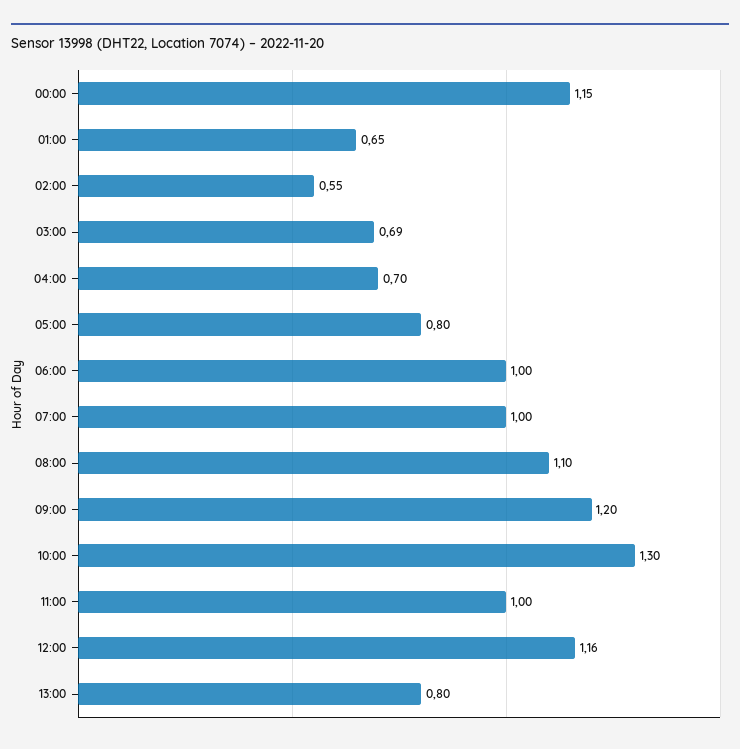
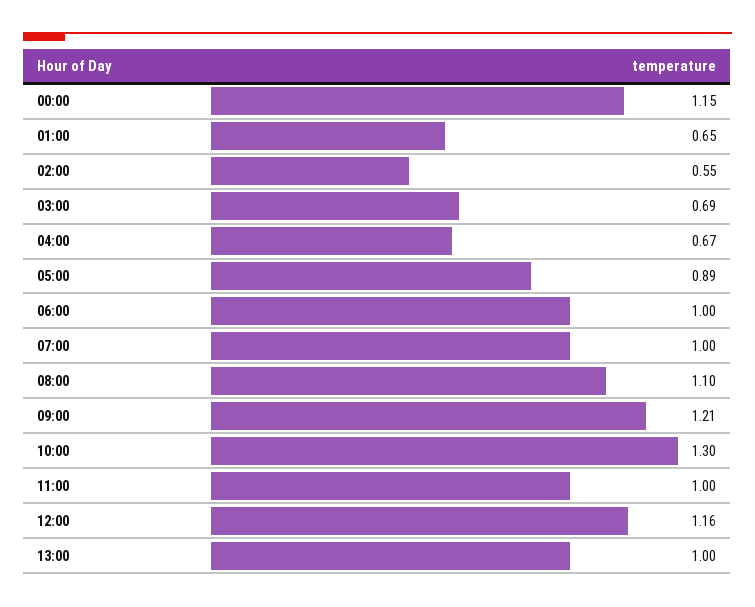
  {
    "00:00": 1.15,
    "01:00": 0.65,
    "02:00": 0.55,
    "03:00": 0.69,
-   "04:00": 0.7,
+   "04:00": 0.67,
-   "05:00": 0.8,
+   "05:00": 0.89,
    "06:00": 1,
    "07:00": 1,
    "08:00": 1.1,
-   "09:00": 1.2,
+   "09:00": 1.21,
    "10:00": 1.3,
    "11:00": 1,
    "12:00": 1.16,
-   "13:00": 0.8
+   "13:00": 1
  }

